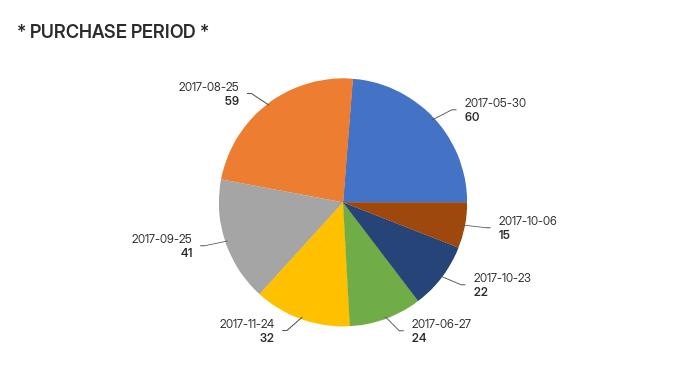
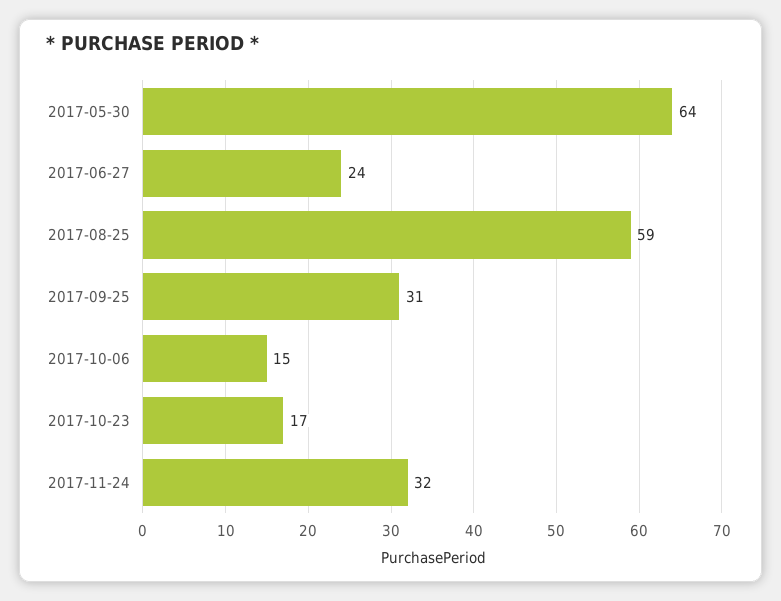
  {
-   "2017-05-30": 60,
+   "2017-05-30": 64,
    "2017-10-06": 15,
-   "2017-10-23": 22,
+   "2017-10-23": 17,
    "2017-06-27": 24,
    "2017-11-24": 32,
-   "2017-09-25": 41,
+   "2017-09-25": 31,
    "2017-08-25": 59
  }

